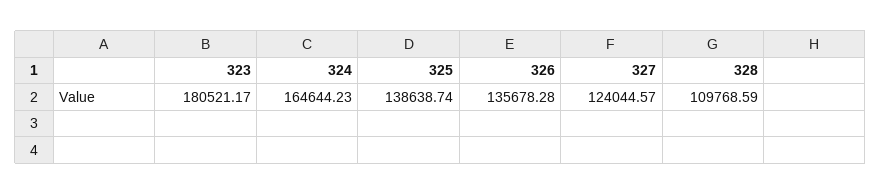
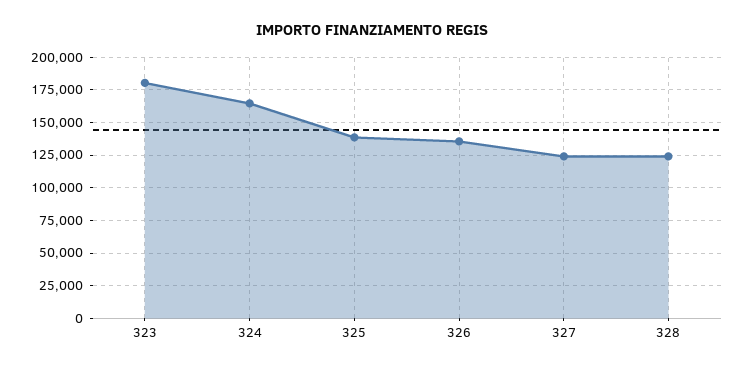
  {
    "323": 180521.17,
    "324": 164644.23,
    "325": 138638.74,
    "326": 135678.28,
    "327": 124044.57,
-   "328": 109768.59
+   "328": 125000
  }

